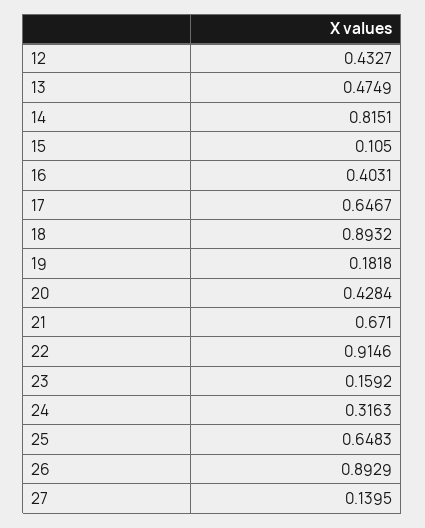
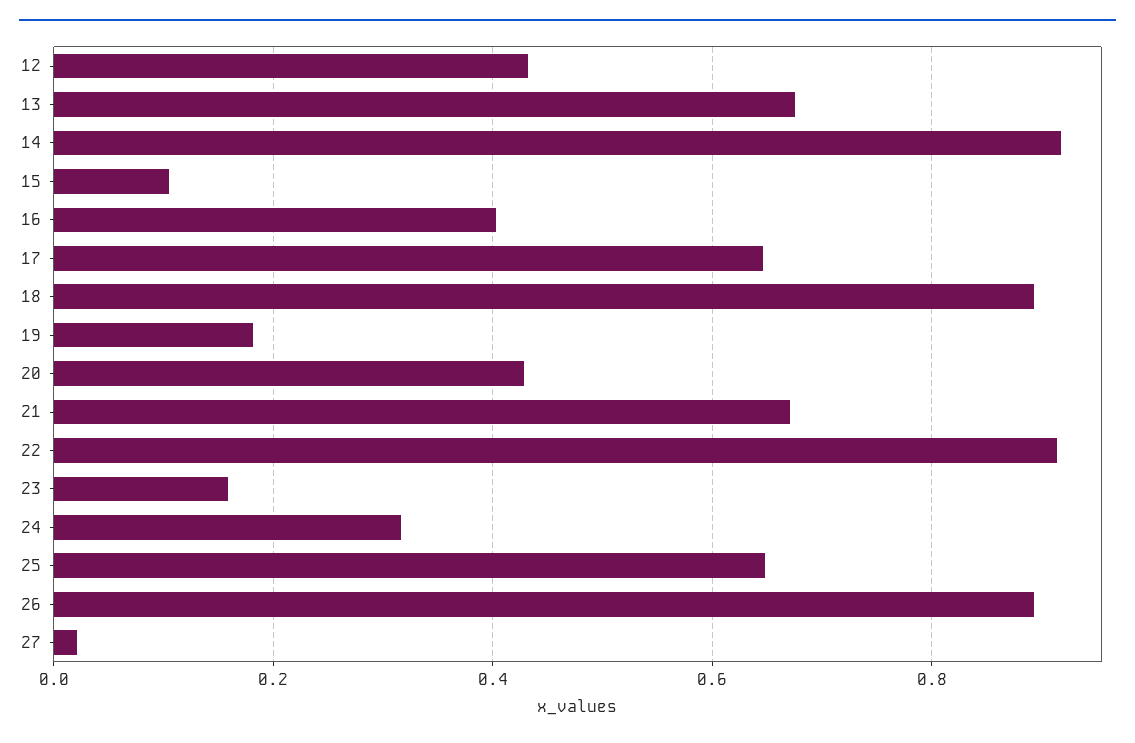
  {
    "12": 0.4327,
-   "13": 0.4749,
+   "13": 0.68,
-   "14": 0.8151,
+   "14": 0.92,
    "15": 0.105,
    "16": 0.4031,
    "17": 0.6467,
    "18": 0.8932,
    "19": 0.1818,
    "20": 0.4284,
    "21": 0.671,
    "22": 0.9146,
    "23": 0.1592,
    "24": 0.3163,
    "25": 0.6483,
    "26": 0.8929,
-   "27": 0.1395
+   "27": 0.02
  }

